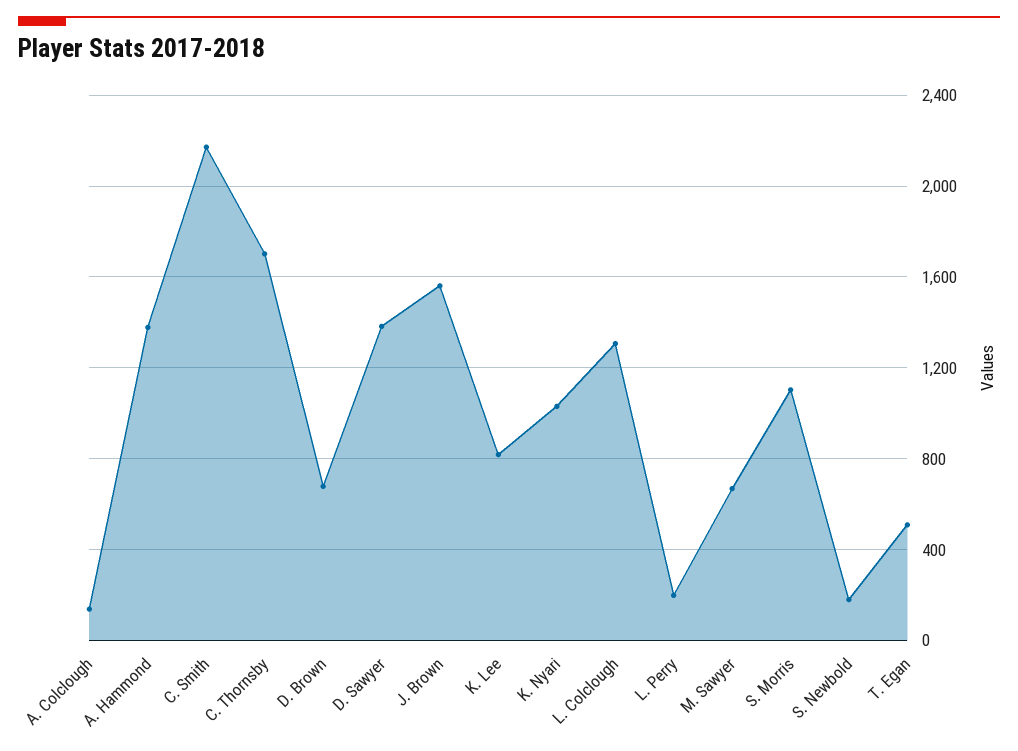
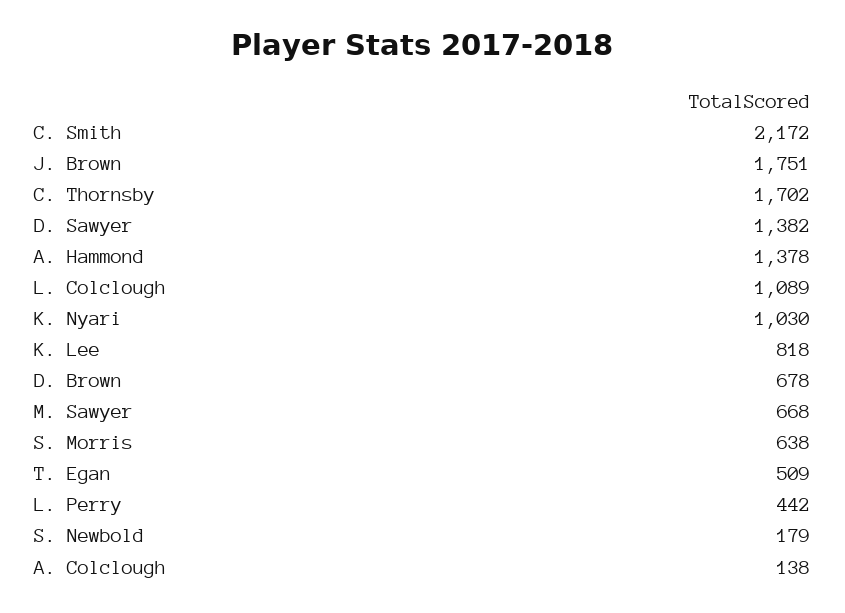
  {
    "A. Colclough": 138,
    "A. Hammond": 1378,
    "C. Smith": 2172,
    "C. Thornsby": 1702,
    "D. Brown": 678,
    "D. Sawyer": 1382,
-   "J. Brown": 1550,
+   "J. Brown": 1751,
    "K. Lee": 818,
    "K. Nyari": 1030,
-   "L. Colclough": 1300,
+   "L. Colclough": 1089,
-   "L. Perry": 200,
+   "L. Perry": 442,
    "M. Sawyer": 668,
-   "S. Morris": 1100,
+   "S. Morris": 638,
    "S. Newbold": 179,
    "T. Egan": 509
  }

